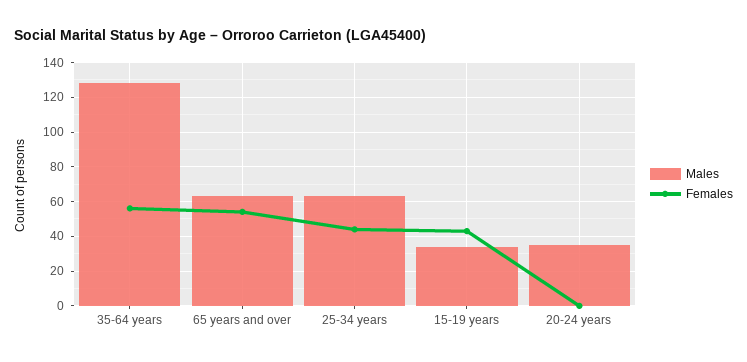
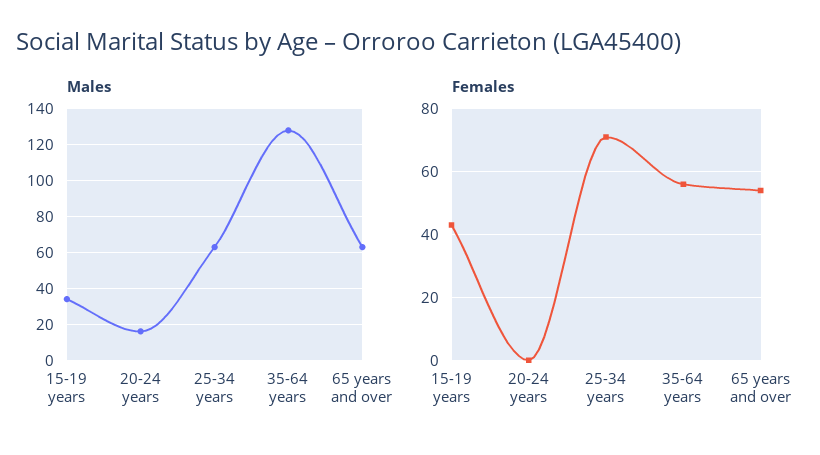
  {
    "Males": {
      "35-64 years": 130,
      "65 years and over": 65,
      "25-34 years": 65,
      "15-19 years": 35,
-     "20-24 years": 35
+     "20-24 years": 15
    },
    "Females": {
      "35-64 years": 55,
      "65 years and over": 55,
-     "25-34 years": 45,
+     "25-34 years": 70,
      "15-19 years": 45,
      "20-24 years": 0
    }
  }

